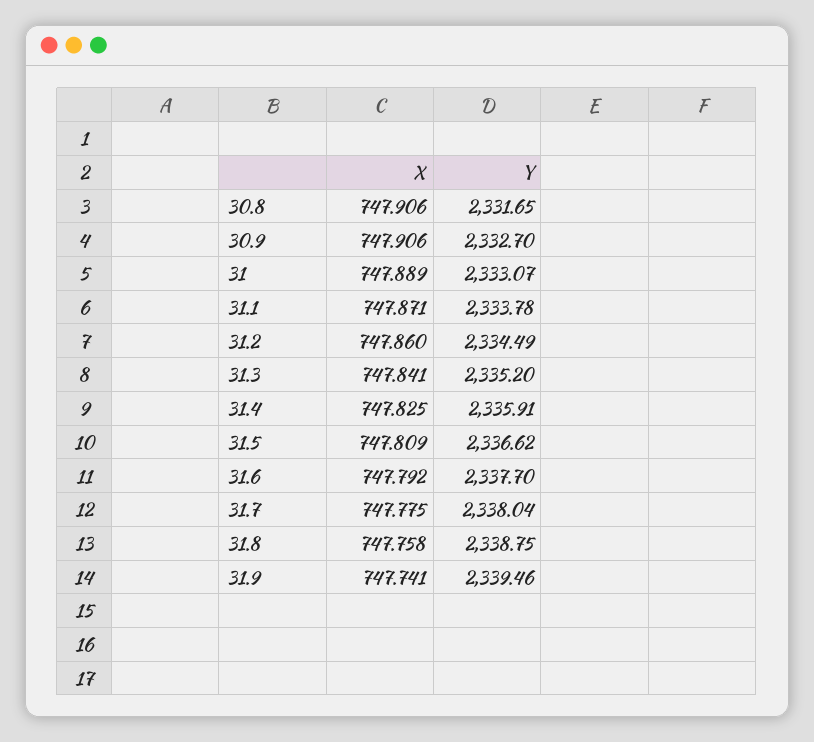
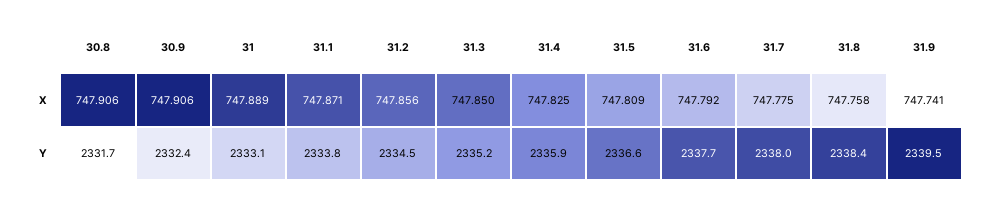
  {
    "X": {
      "30.8": 747.906,
      "30.9": 747.906,
      "31": 747.889,
      "31.1": 747.871,
-     "31.2": 747.86,
+     "31.2": 747.856,
-     "31.3": 747.841,
+     "31.3": 747.85,
      "31.4": 747.825,
      "31.5": 747.809,
      "31.6": 747.792,
      "31.7": 747.775,
      "31.8": 747.758,
      "31.9": 747.741
    },
    "Y": {
      "30.8": 2331.65,
-     "30.9": 2332.7,
+     "30.9": 2332.4,
      "31": 2333.07,
      "31.1": 2333.78,
      "31.2": 2334.49,
      "31.3": 2335.2,
      "31.4": 2335.91,
      "31.5": 2336.62,
      "31.6": 2337.7,
      "31.7": 2338.04,
-     "31.8": 2338.75,
+     "31.8": 2338.4,
      "31.9": 2339.46
    }
  }

